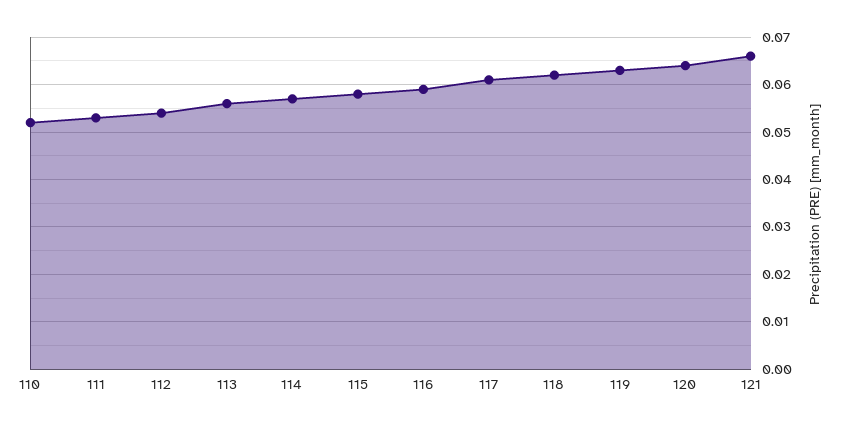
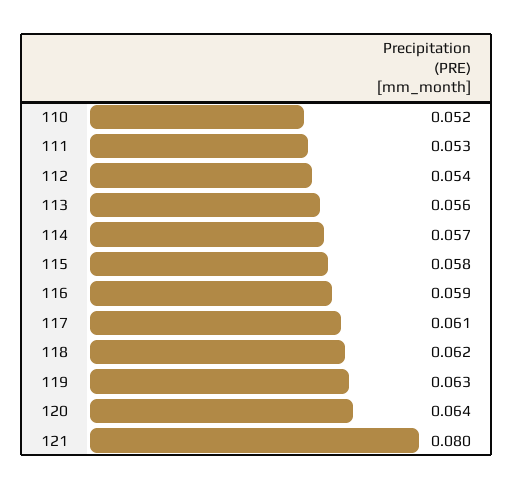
  {
    "110": 0.052,
    "111": 0.053,
    "112": 0.054,
    "113": 0.056,
    "114": 0.057,
    "115": 0.058,
    "116": 0.059,
    "117": 0.061,
    "118": 0.062,
    "119": 0.063,
    "120": 0.064,
-   "121": 0.065
+   "121": 0.08
  }

